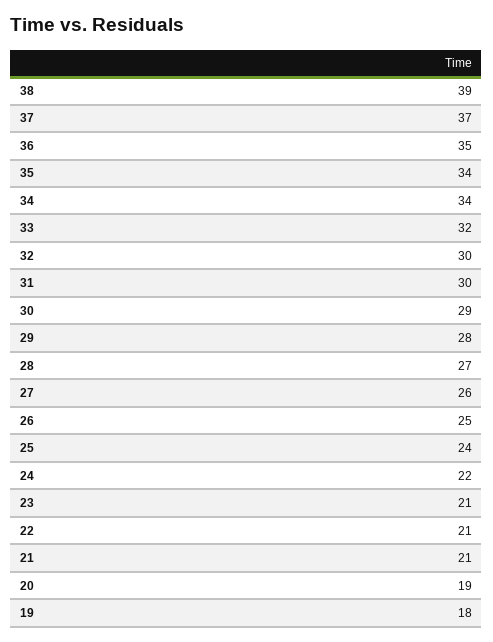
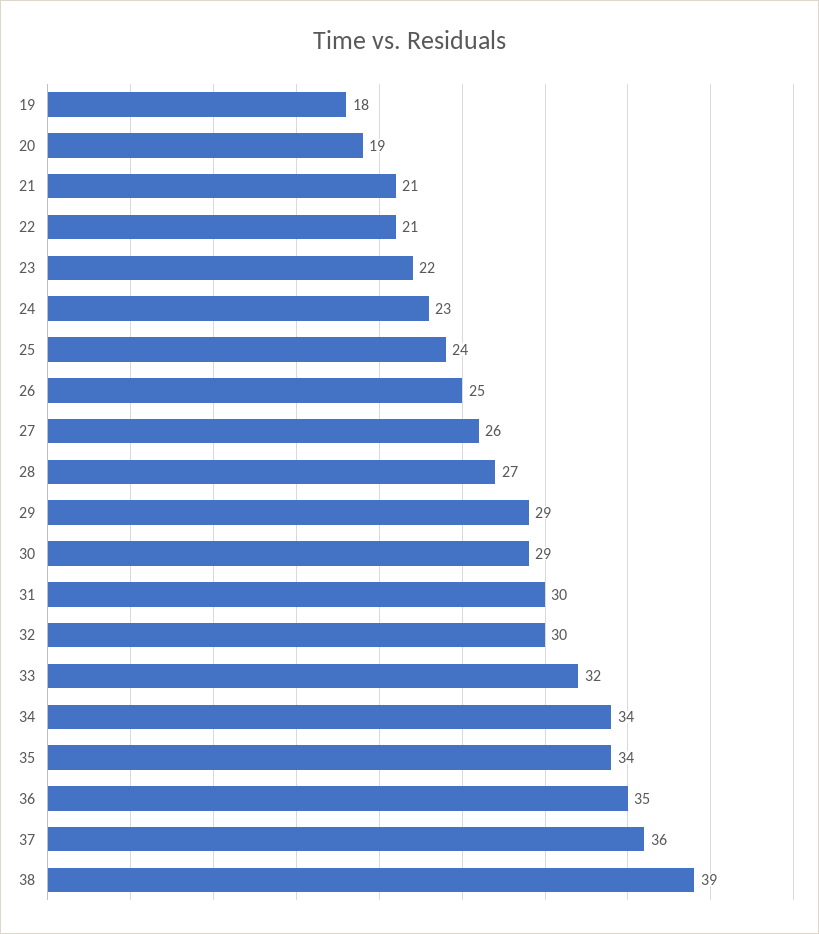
  {
    "38": 39,
-   "37": 37,
+   "37": 36,
    "36": 35,
    "35": 34,
    "34": 34,
    "33": 32,
    "32": 30,
    "31": 30,
    "30": 29,
-   "29": 28,
+   "29": 29,
    "28": 27,
    "27": 26,
    "26": 25,
    "25": 24,
-   "24": 22,
+   "24": 23,
-   "23": 21,
+   "23": 22,
    "22": 21,
    "21": 21,
    "20": 19,
    "19": 18
  }

